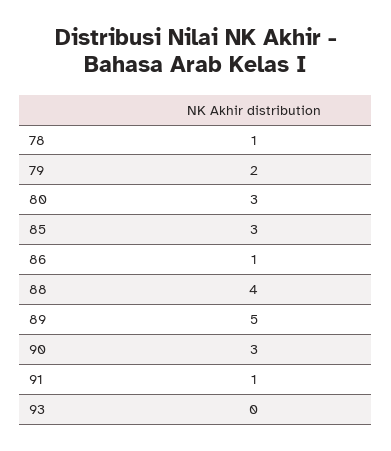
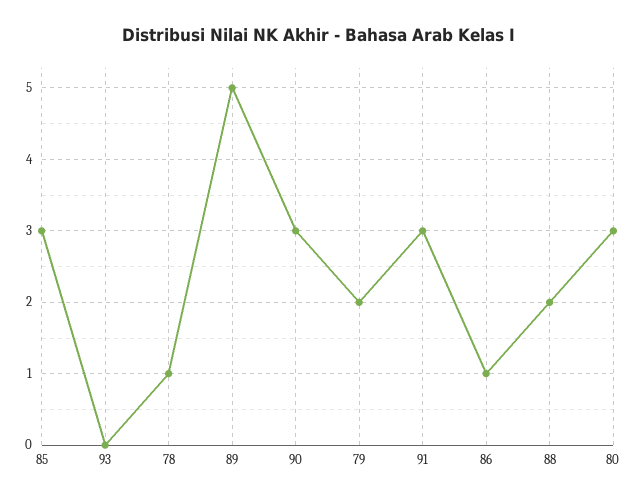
  {
    "78": 1,
    "79": 2,
    "80": 3,
    "85": 3,
    "86": 1,
-   "88": 4,
+   "88": 2,
    "89": 5,
    "90": 3,
-   "91": 1,
+   "91": 3,
    "93": 0
  }

